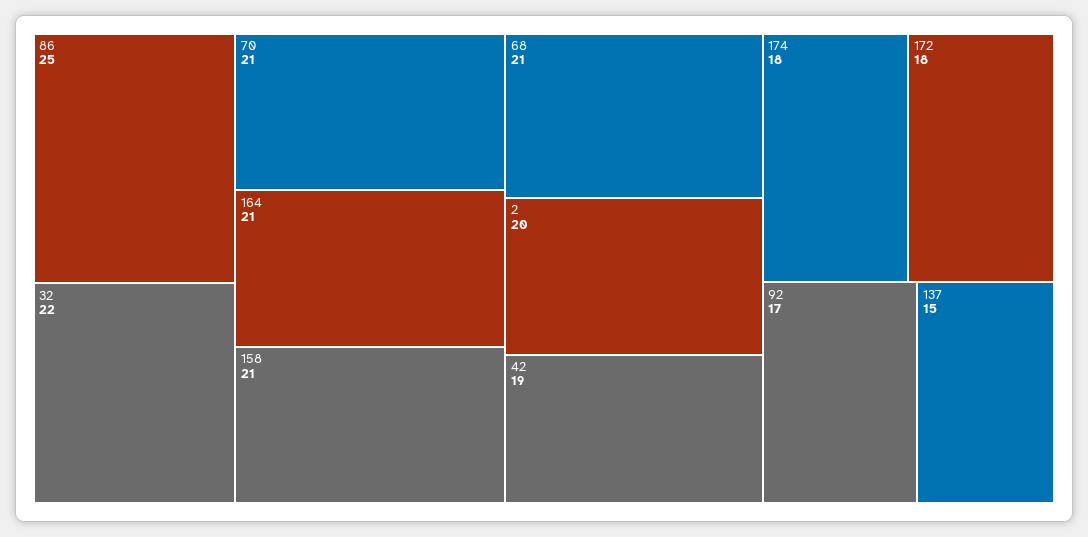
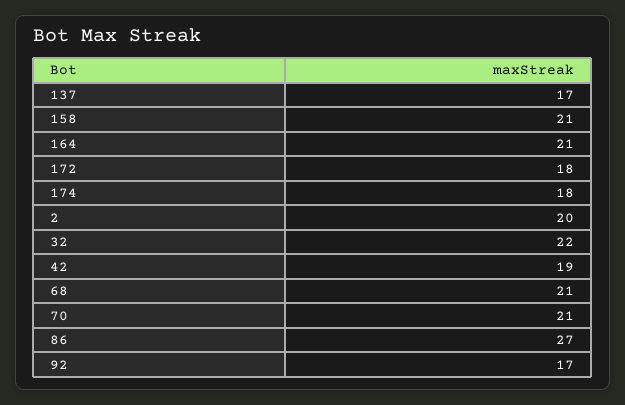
  {
-   "86": 25,
+   "86": 27,
    "32": 22,
    "70": 21,
    "164": 21,
    "158": 21,
    "68": 21,
    "2": 20,
    "42": 19,
    "174": 18,
    "172": 18,
    "92": 17,
-   "137": 15
+   "137": 17
  }

